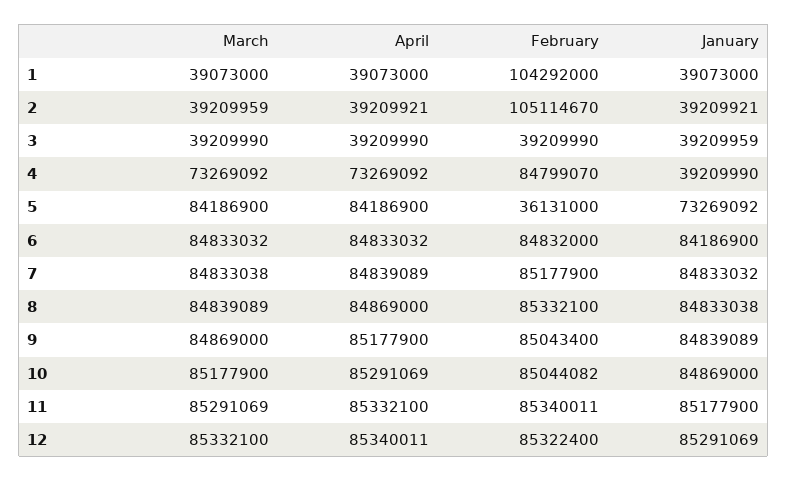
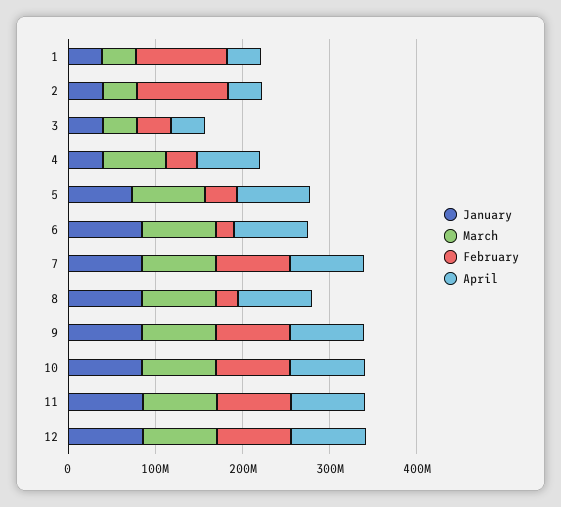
  {
    "March": {
      "1": 39073000,
      "2": 39209959,
      "3": 39209990,
      "4": 73269092,
      "5": 84186900,
      "6": 84833032,
      "7": 84833038,
      "8": 84839089,
      "9": 84869000,
      "10": 85177900,
      "11": 85291069,
      "12": 85332100
    },
    "April": {
      "1": 39073000,
      "2": 39209921,
      "3": 39209990,
      "4": 73269092,
      "5": 84186900,
      "6": 84833032,
      "7": 84839089,
      "8": 84869000,
      "9": 85177900,
      "10": 85291069,
      "11": 85332100,
      "12": 85340011
    },
    "February": {
      "1": 104292000,
      "2": 105114670,
      "3": 39209990,
-     "4": 84799070,
+     "4": 40000000,
      "5": 36131000,
-     "6": 84832000,
+     "6": 20000000,
      "7": 85177900,
-     "8": 85332100,
+     "8": 20000000,
      "9": 85043400,
      "10": 85044082,
      "11": 85340011,
      "12": 85322400
    },
    "January": {
      "1": 39073000,
      "2": 39209921,
      "3": 39209959,
      "4": 39209990,
      "5": 73269092,
      "6": 84186900,
      "7": 84833032,
      "8": 84833038,
      "9": 84839089,
      "10": 84869000,
      "11": 85177900,
      "12": 85291069
    }
  }

